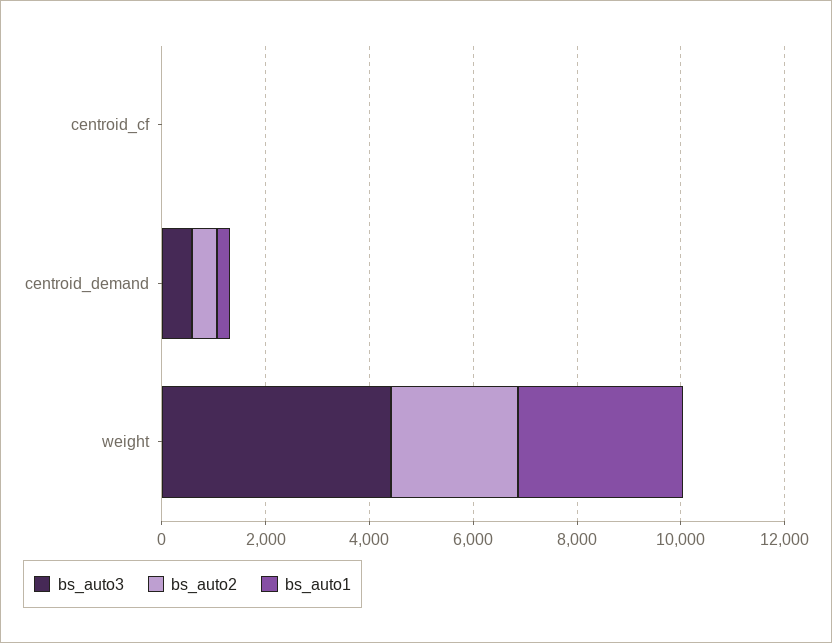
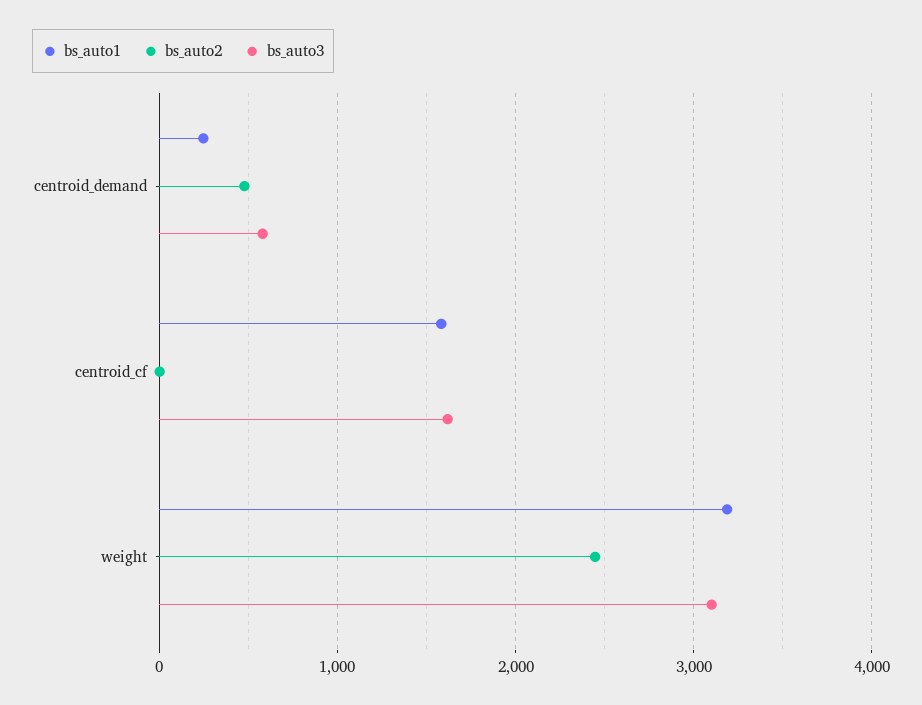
  {
    "bs_auto3": {
-     "centroid_cf": 0,
+     "centroid_cf": 1600,
      "centroid_demand": 600,
-     "weight": 4500
+     "weight": 3100
    },
    "bs_auto2": {
      "centroid_cf": 0,
      "centroid_demand": 500,
      "weight": 2400
    },
    "bs_auto1": {
-     "centroid_cf": 0,
+     "centroid_cf": 1600,
      "centroid_demand": 200,
      "weight": 3200
    }
  }

